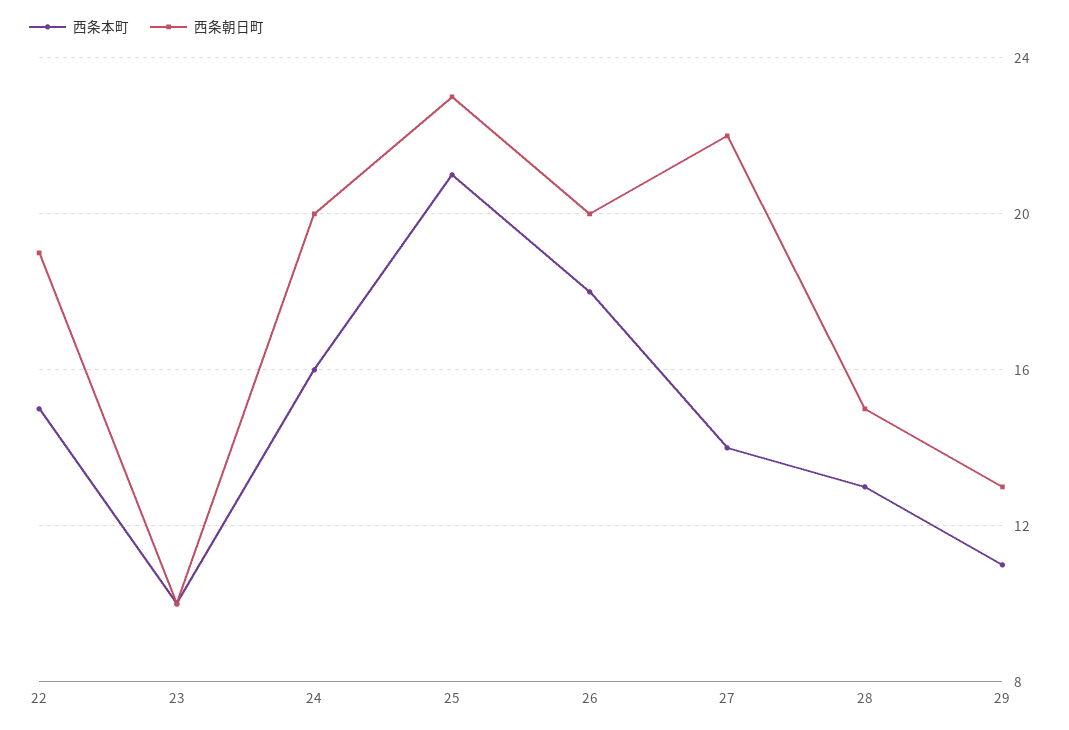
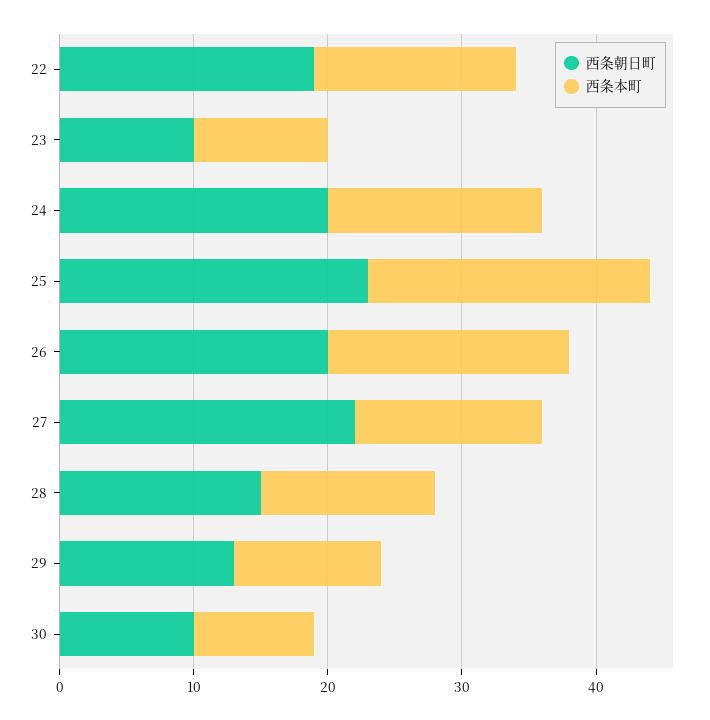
  {
    "西条本町": {
      "22": 15,
      "23": 10,
      "24": 16,
      "25": 21,
      "26": 18,
      "27": 14,
      "28": 13,
-     "29": 11
+     "29": 11,
+     "30": 9
    },
    "西条朝日町": {
      "22": 19,
      "23": 10,
      "24": 20,
      "25": 23,
      "26": 20,
      "27": 22,
      "28": 15,
-     "29": 13
+     "29": 13,
+     "30": 10
    }
  }

